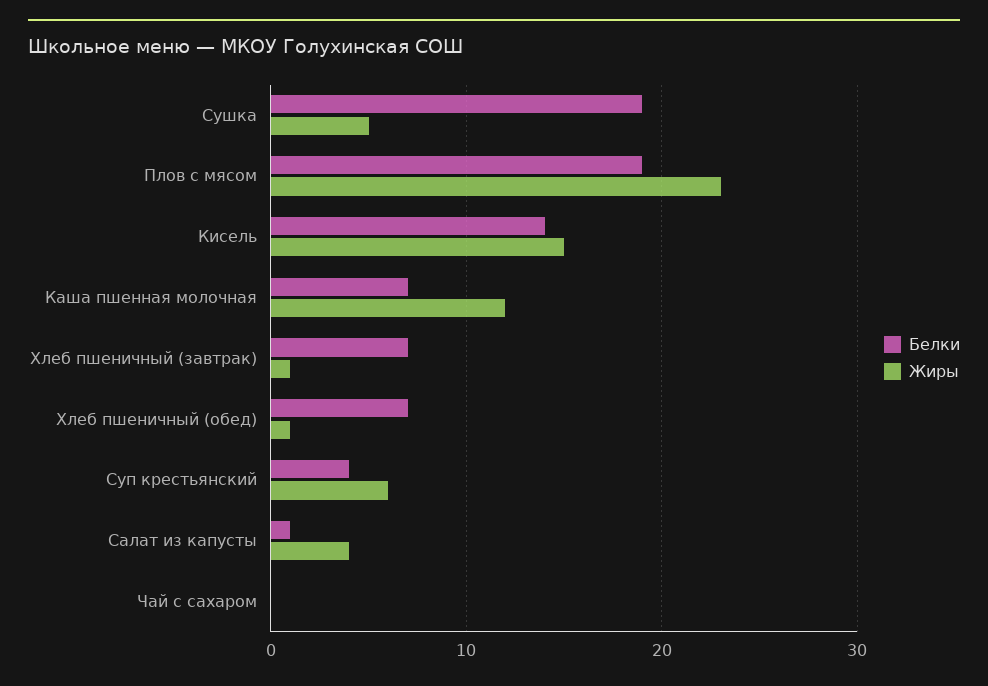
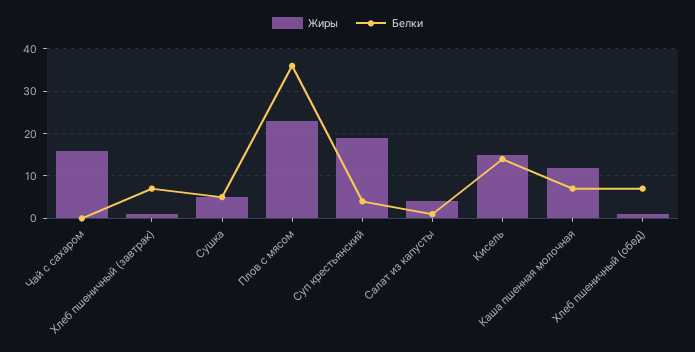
  {
    "Белки": {
-     "Сушка": 19,
+     "Сушка": 5,
-     "Плов с мясом": 19,
+     "Плов с мясом": 35,
      "Кисель": 14,
      "Каша пшенная молочная": 7,
      "Хлеб пшеничный (завтрак)": 7,
      "Хлеб пшеничный (обед)": 7,
      "Суп крестьянский": 4,
      "Салат из капусты": 1,
      "Чай с сахаром": 0
    },
    "Жиры": {
      "Сушка": 5,
      "Плов с мясом": 23,
      "Кисель": 15,
      "Каша пшенная молочная": 12,
      "Хлеб пшеничный (завтрак)": 1,
      "Хлеб пшеничный (обед)": 1,
-     "Суп крестьянский": 6,
+     "Суп крестьянский": 20,
      "Салат из капусты": 4,
-     "Чай с сахаром": 0
+     "Чай с сахаром": 15
    }
  }

